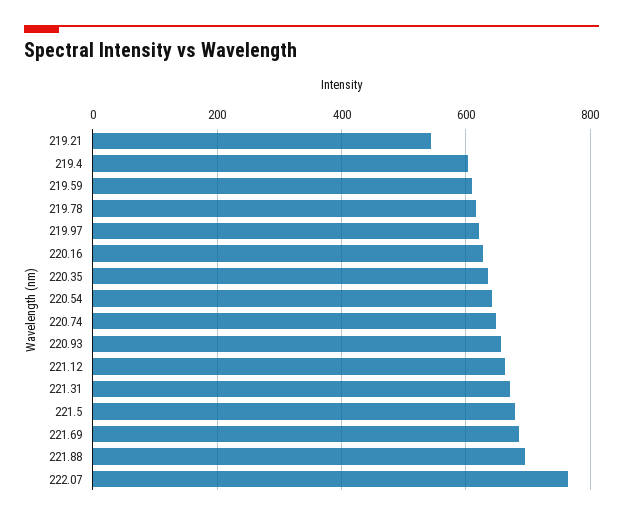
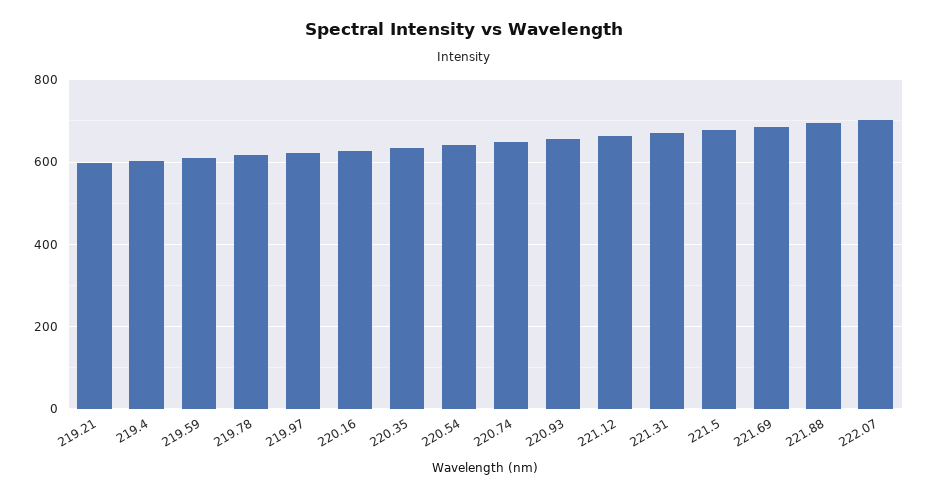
  {
-   "219.21": 540,
+   "219.21": 600,
    "219.4": 600,
    "219.59": 600,
    "219.78": 620,
    "219.97": 620,
    "220.16": 620,
    "220.35": 640,
    "220.54": 640,
    "220.74": 640,
    "220.93": 660,
    "221.12": 660,
    "221.31": 680,
    "221.5": 680,
    "221.69": 680,
    "221.88": 700,
-   "222.07": 760
+   "222.07": 700
  }

